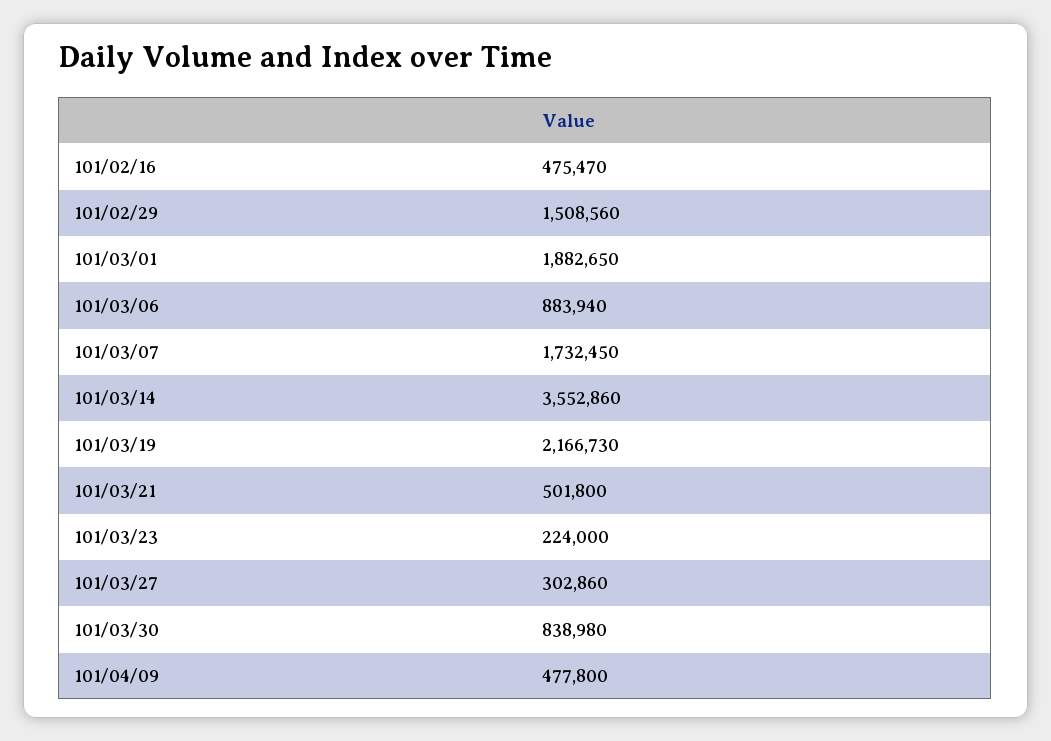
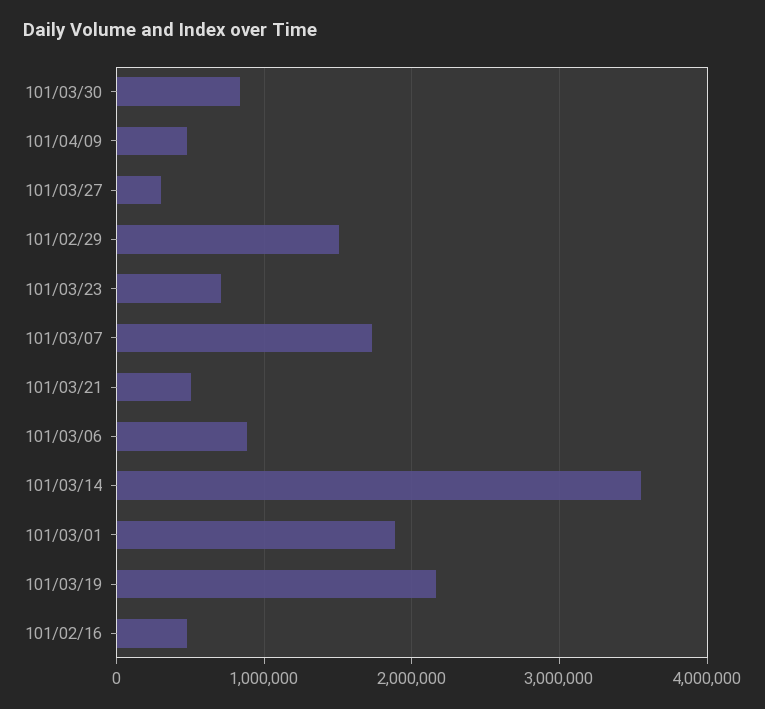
  {
    "101/02/16": 475470,
    "101/02/29": 1508560,
    "101/03/01": 1882650,
    "101/03/06": 883940,
    "101/03/07": 1732450,
    "101/03/14": 3552860,
    "101/03/19": 2166730,
    "101/03/21": 501800,
-   "101/03/23": 224000,
+   "101/03/23": 700000,
    "101/03/27": 302860,
    "101/03/30": 838980,
    "101/04/09": 477800
  }

